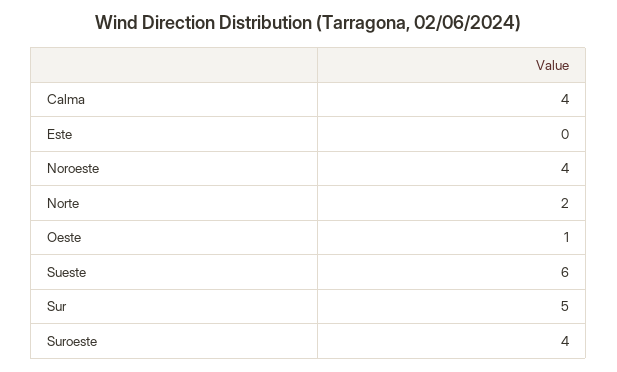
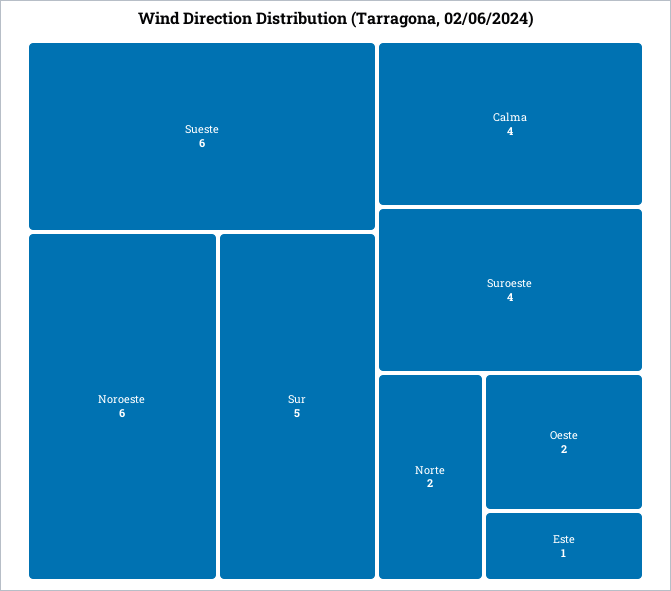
  {
    "Calma": 4,
-   "Este": 0,
+   "Este": 1,
-   "Noroeste": 4,
+   "Noroeste": 6,
    "Norte": 2,
-   "Oeste": 1,
+   "Oeste": 2,
    "Sueste": 6,
    "Sur": 5,
    "Suroeste": 4
  }

